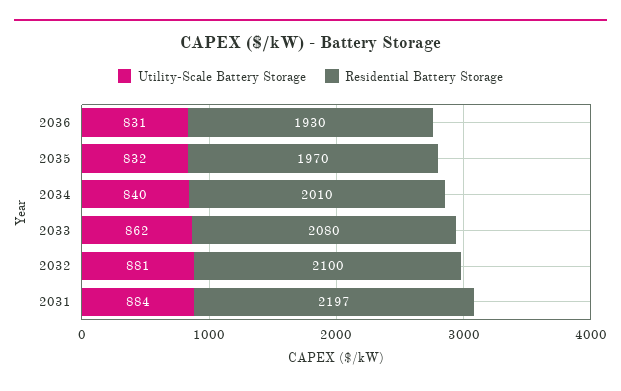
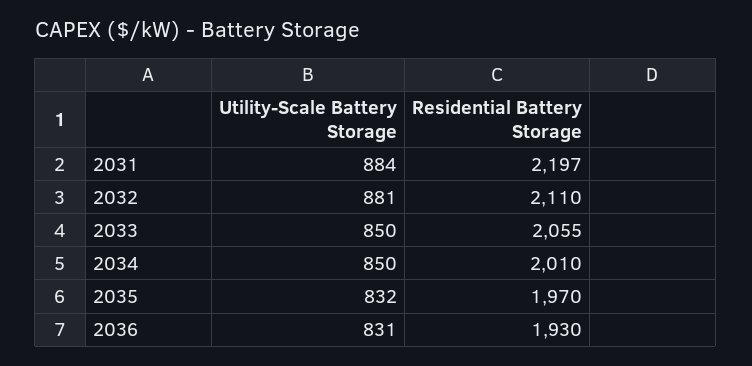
  {
    "Utility-Scale Battery Storage": {
      "2036": 831,
      "2035": 832,
-     "2034": 840,
+     "2034": 850,
-     "2033": 862,
+     "2033": 850,
      "2032": 881,
      "2031": 884
    },
    "Residential Battery Storage": {
      "2036": 1930,
      "2035": 1970,
      "2034": 2010,
-     "2033": 2080,
+     "2033": 2055,
-     "2032": 2100,
+     "2032": 2110,
      "2031": 2197
    }
  }

